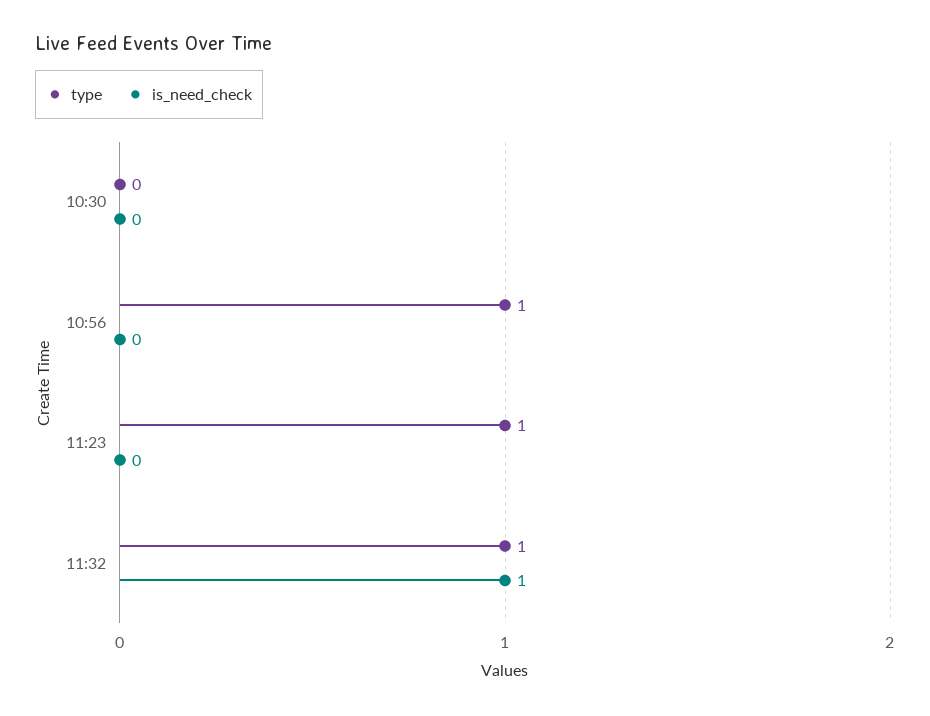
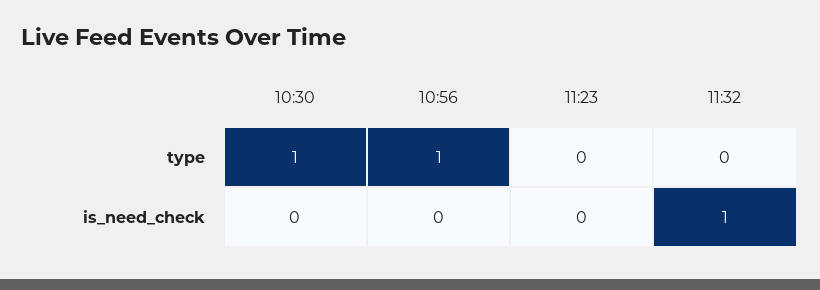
  {
    "type": {
-     "10:30": 0,
+     "10:30": 1,
      "10:56": 1,
-     "11:23": 1,
+     "11:23": 0,
-     "11:32": 1
+     "11:32": 0
    },
    "is_need_check": {
      "10:30": 0,
      "10:56": 0,
      "11:23": 0,
      "11:32": 1
    }
  }

